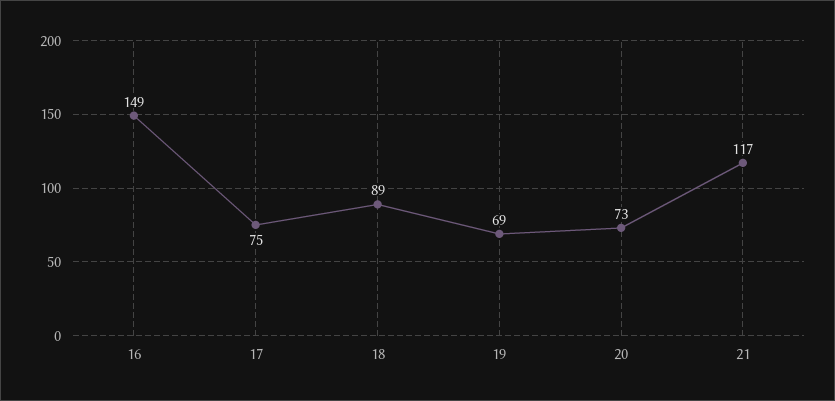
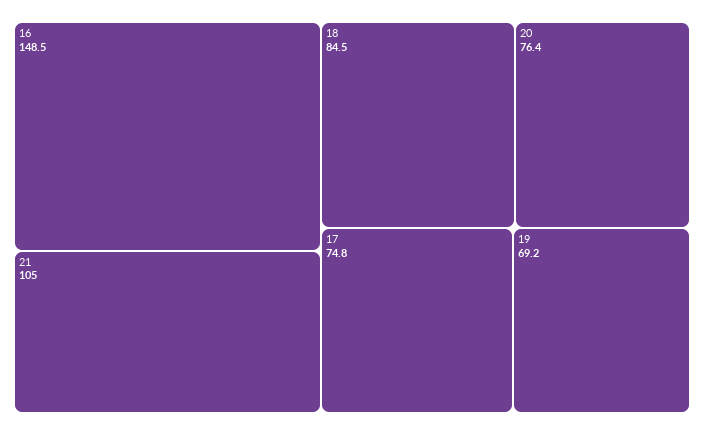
  {
    "16": 148.5,
    "17": 74.8,
-   "18": 89,
+   "18": 84.5,
    "19": 69.2,
-   "20": 73,
+   "20": 76.4,
-   "21": 117
+   "21": 105
  }

